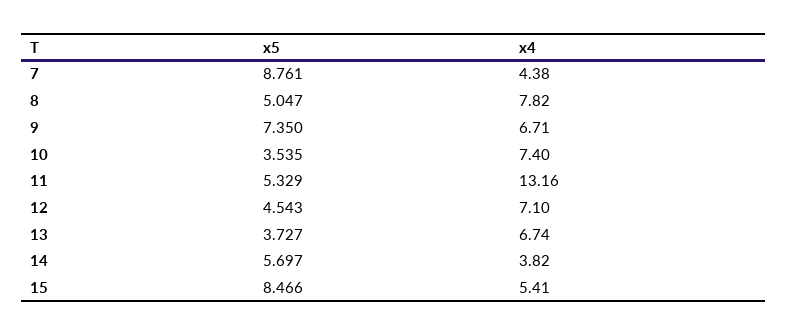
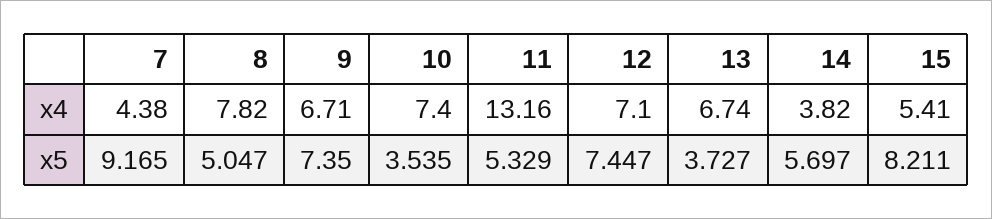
  {
    "x5": {
-     "7": 8.761,
+     "7": 9.165,
      "8": 5.047,
      "9": 7.35,
      "10": 3.535,
      "11": 5.329,
-     "12": 4.543,
+     "12": 7.447,
      "13": 3.727,
      "14": 5.697,
-     "15": 8.466
+     "15": 8.211
    },
    "x4": {
      "7": 4.38,
      "8": 7.82,
      "9": 6.71,
      "10": 7.4,
      "11": 13.16,
      "12": 7.1,
      "13": 6.74,
      "14": 3.82,
      "15": 5.41
    }
  }

